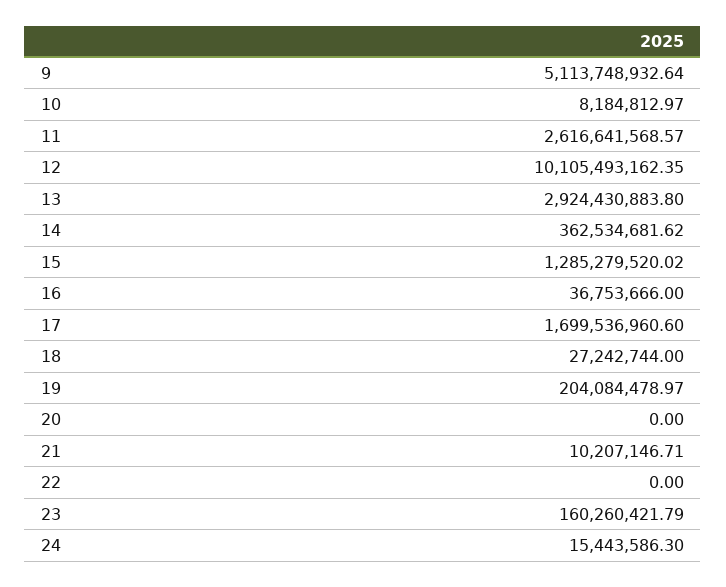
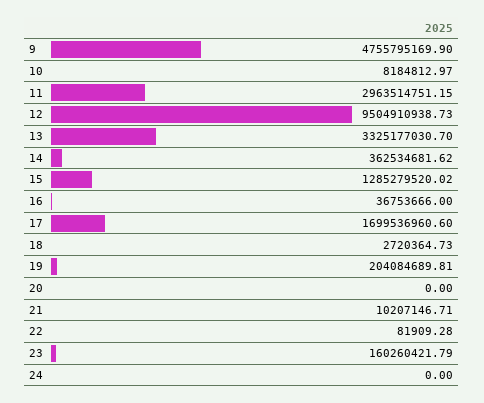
  {
-   "9": 5113748932.64,
+   "9": 4755795169.9,
    "10": 8184812.97,
-   "11": 2616641568.57,
+   "11": 2963514751.15,
-   "12": 10105493162.35,
+   "12": 9504910938.73,
-   "13": 2924430883.8,
+   "13": 3325177030.7,
    "14": 362534681.62,
    "15": 1285279520.02,
    "16": 36753666,
    "17": 1699536960.6,
-   "18": 27242744,
+   "18": 2720364.73,
-   "19": 204084478.97,
+   "19": 204084689.81,
    "20": 0,
    "21": 10207146.71,
-   "22": 0,
+   "22": 81909.28,
    "23": 160260421.79,
-   "24": 15443586.3
+   "24": 0
  }

